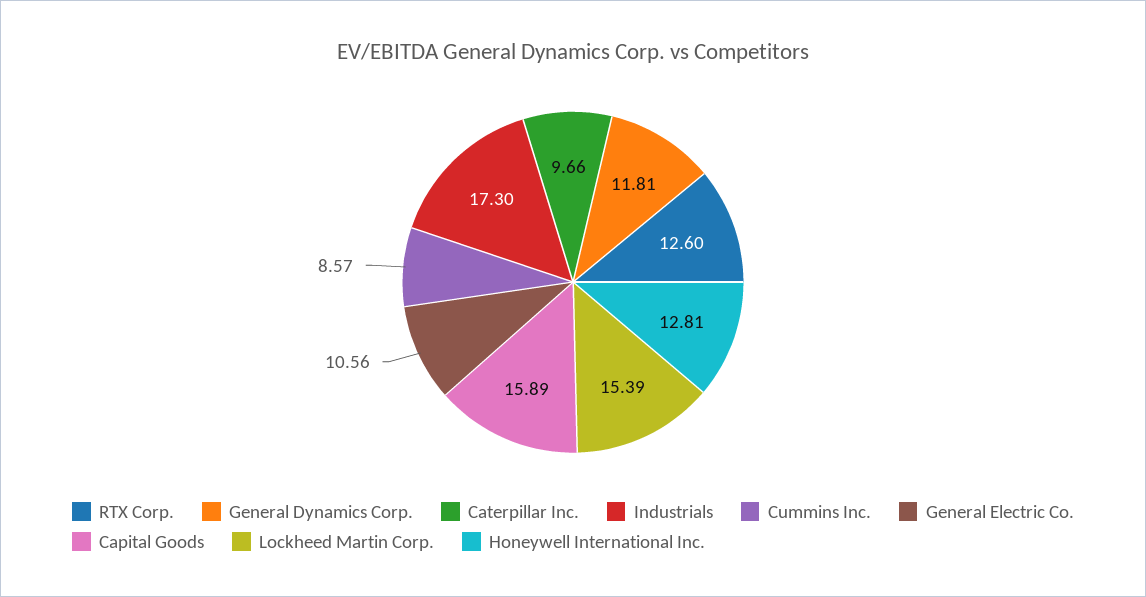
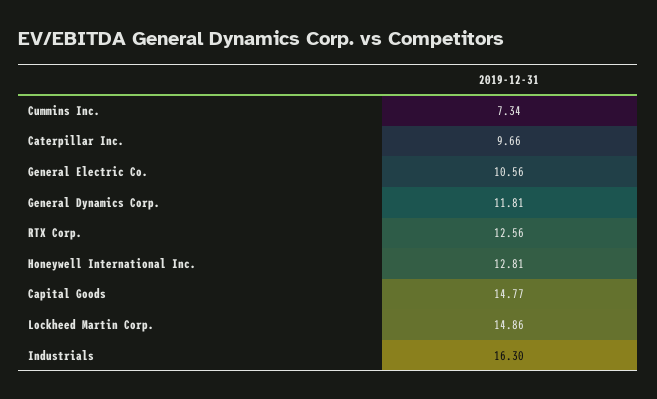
  {
-   "RTX Corp.": 12.6,
+   "RTX Corp.": 12.56,
    "General Dynamics Corp.": 11.81,
    "Caterpillar Inc.": 9.66,
-   "Industrials": 17.3,
+   "Industrials": 16.3,
-   "Cummins Inc.": 8.57,
+   "Cummins Inc.": 7.34,
    "General Electric Co.": 10.56,
-   "Capital Goods": 15.89,
+   "Capital Goods": 14.77,
-   "Lockheed Martin Corp.": 15.39,
+   "Lockheed Martin Corp.": 14.86,
    "Honeywell International Inc.": 12.81
  }

